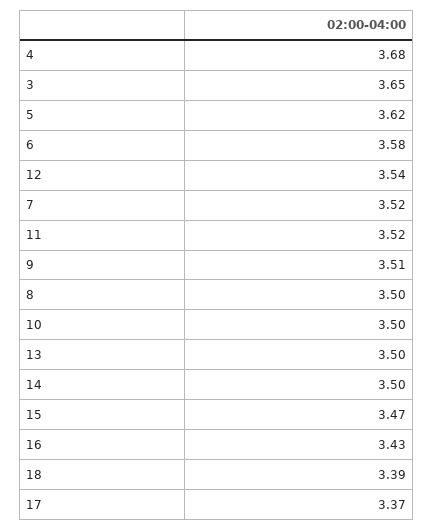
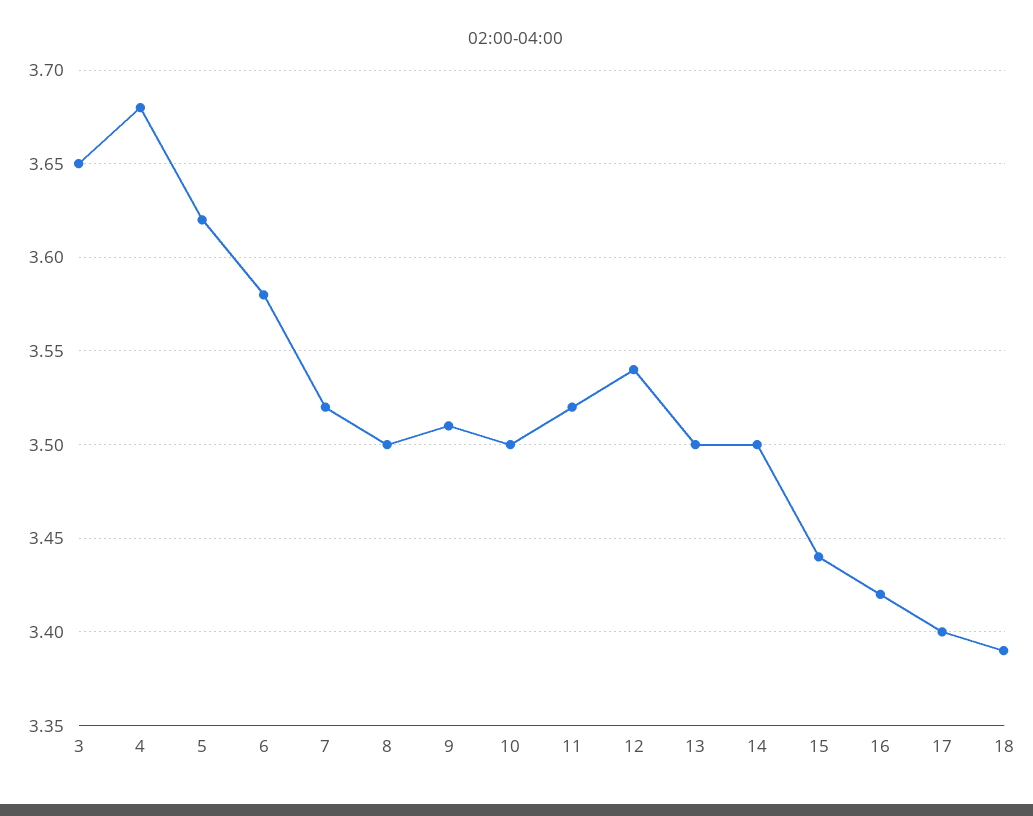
  {
    "4": 3.68,
    "3": 3.65,
    "5": 3.62,
    "6": 3.58,
    "12": 3.54,
    "7": 3.52,
    "11": 3.52,
    "9": 3.51,
    "8": 3.5,
    "10": 3.5,
    "13": 3.5,
    "14": 3.5,
-   "15": 3.47,
+   "15": 3.44,
-   "16": 3.43,
+   "16": 3.42,
    "18": 3.39,
-   "17": 3.37
+   "17": 3.4
  }

